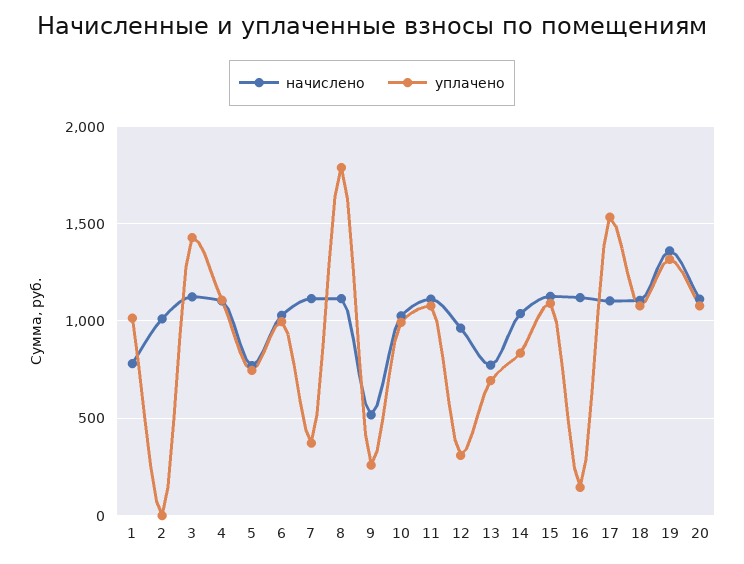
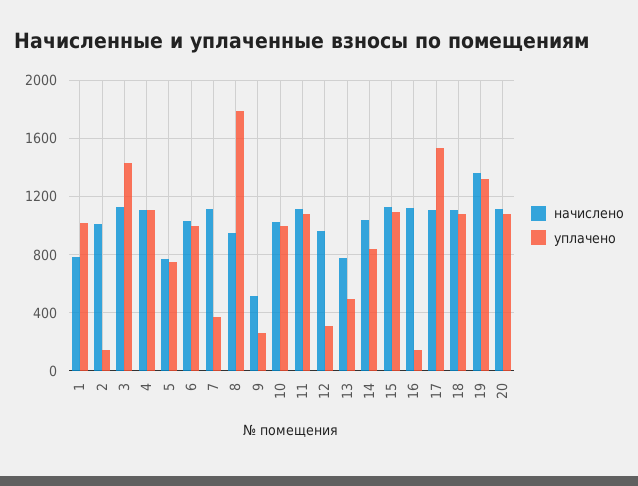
  {
    "начислено": {
      "1": 800,
      "2": 1000,
      "3": 1100,
      "4": 1100,
      "5": 750,
      "6": 1050,
      "7": 1100,
-     "8": 1100,
+     "8": 950,
      "9": 500,
      "10": 1050,
      "11": 1100,
      "12": 950,
      "13": 750,
      "14": 1050,
      "15": 1150,
      "16": 1100,
      "17": 1100,
      "18": 1100,
      "19": 1350,
      "20": 1100
    },
    "уплачено": {
      "1": 1000,
-     "2": 0,
+     "2": 150,
      "3": 1450,
      "4": 1100,
      "5": 750,
      "6": 1000,
      "7": 350,
      "8": 1800,
      "9": 250,
      "10": 1000,
      "11": 1100,
      "12": 300,
-     "13": 700,
+     "13": 500,
      "14": 850,
      "15": 1100,
      "16": 150,
      "17": 1550,
      "18": 1100,
      "19": 1300,
      "20": 1100
    }
  }

